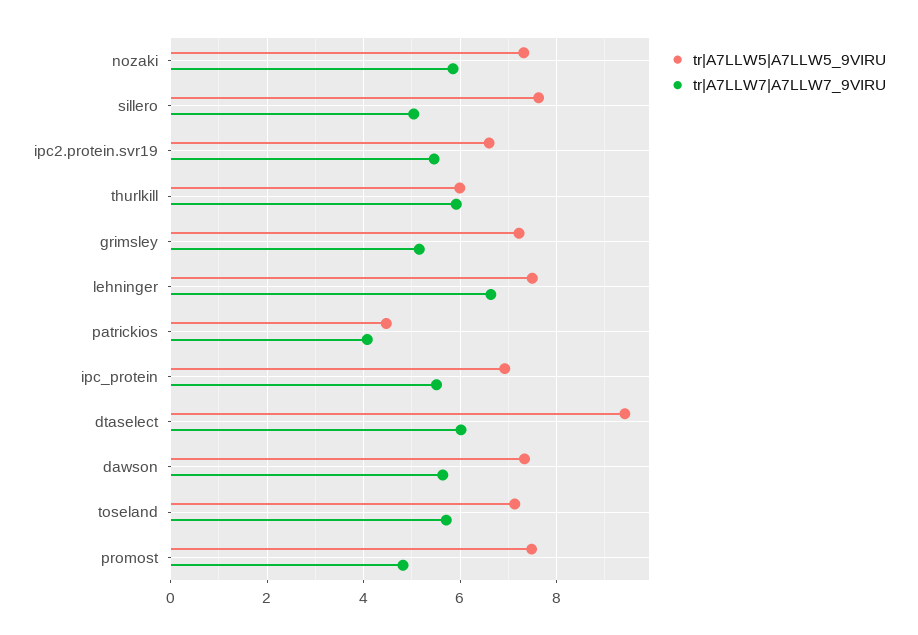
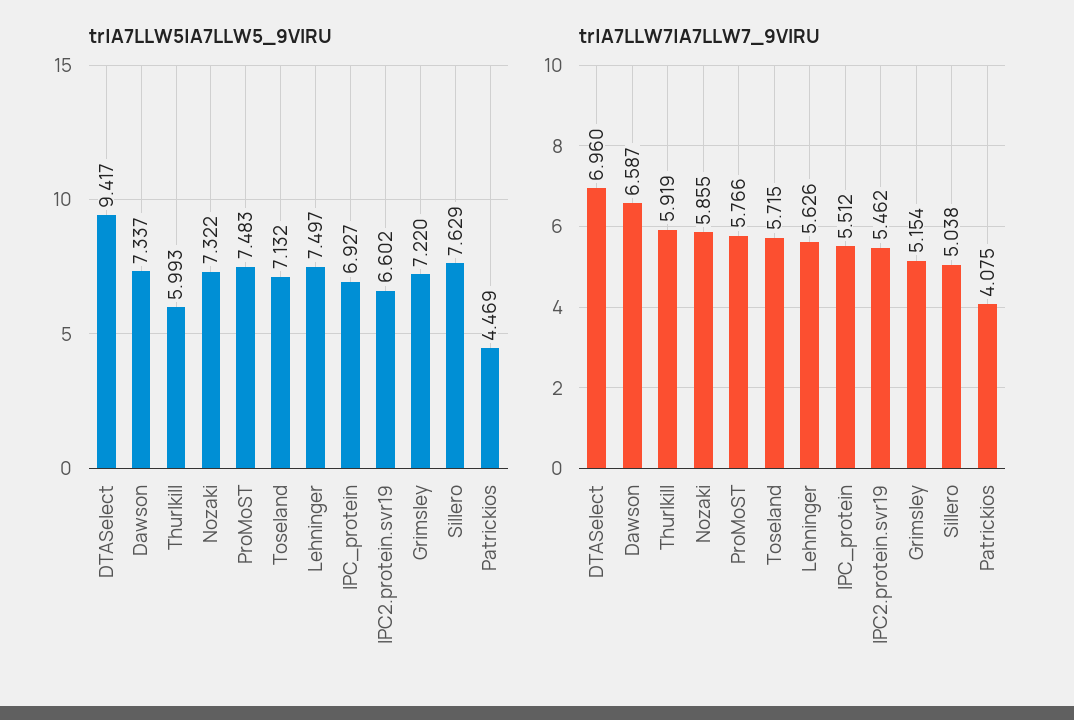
  {
    "tr|A7LLW5|A7LLW5_9VIRU": {
      "nozaki": 7.322,
      "sillero": 7.629,
      "ipc2.protein.svr19": 6.602,
      "thurlkill": 5.993,
      "grimsley": 7.22,
      "lehninger": 7.497,
      "patrickios": 4.469,
      "ipc_protein": 6.927,
      "dtaselect": 9.417,
      "dawson": 7.337,
      "toseland": 7.132,
      "promost": 7.483
    },
    "tr|A7LLW7|A7LLW7_9VIRU": {
      "nozaki": 5.855,
      "sillero": 5.038,
      "ipc2.protein.svr19": 5.462,
      "thurlkill": 5.919,
      "grimsley": 5.154,
-     "lehninger": 6.6,
+     "lehninger": 5.626,
      "patrickios": 4.075,
      "ipc_protein": 5.512,
-     "dtaselect": 6,
+     "dtaselect": 6.96,
-     "dawson": 5.6,
+     "dawson": 6.587,
      "toseland": 5.715,
-     "promost": 4.8
+     "promost": 5.766
    }
  }

